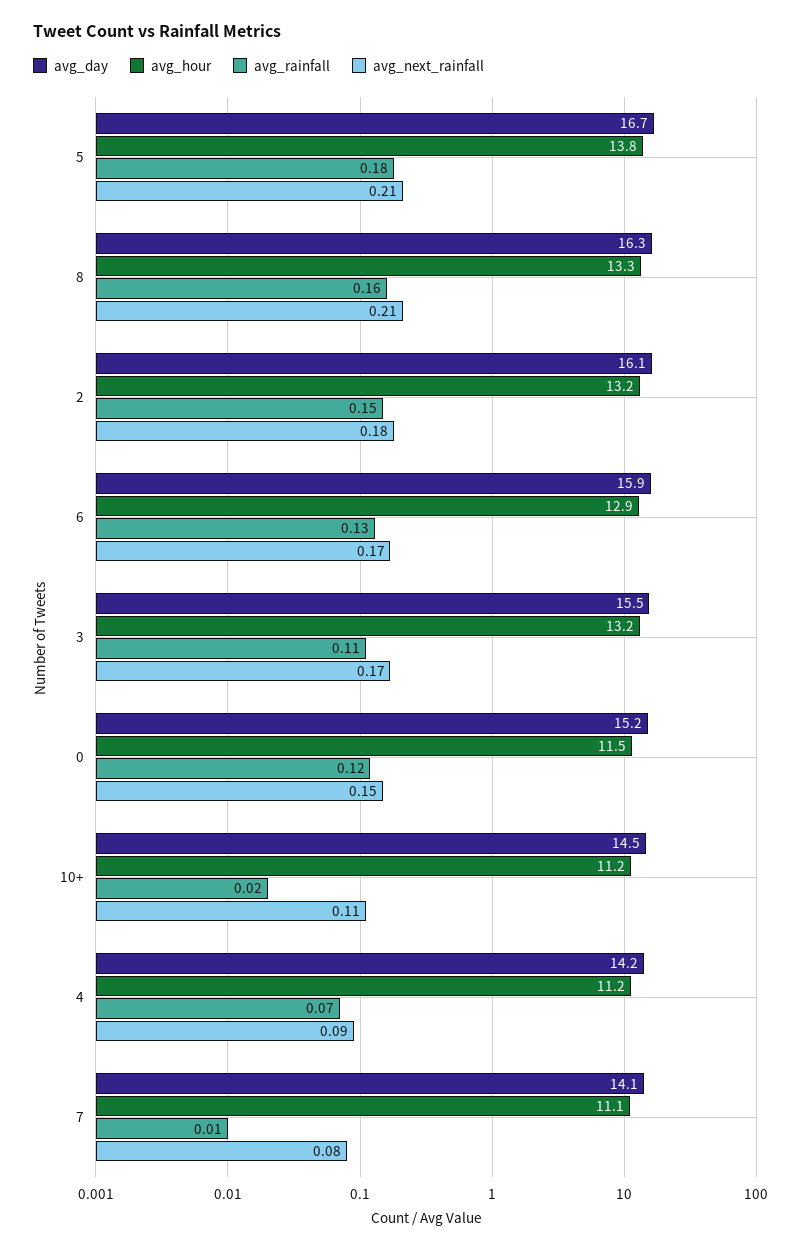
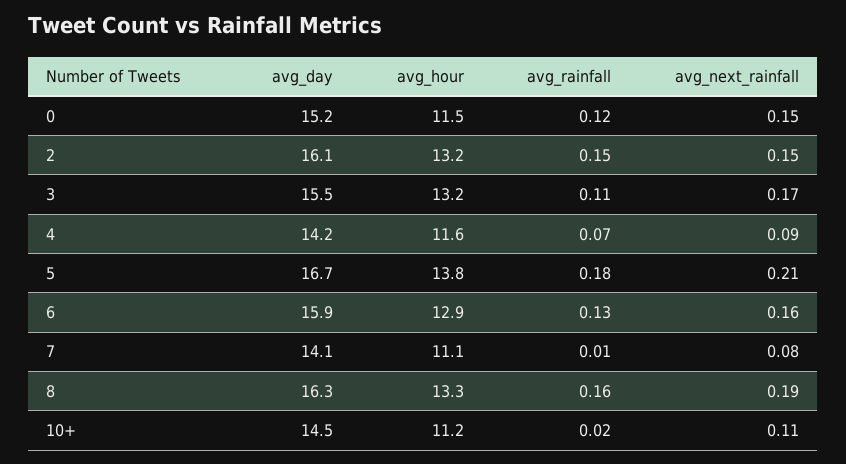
  {
    "avg_day": {
      "5": 16.7,
      "8": 16.3,
      "2": 16.1,
      "6": 15.9,
      "3": 15.5,
      "0": 15.2,
      "10+": 14.5,
      "4": 14.2,
      "7": 14.1
    },
    "avg_hour": {
      "5": 13.8,
      "8": 13.3,
      "2": 13.2,
      "6": 12.9,
      "3": 13.2,
      "0": 11.5,
      "10+": 11.2,
-     "4": 11.2,
+     "4": 11.6,
      "7": 11.1
    },
    "avg_rainfall": {
      "5": 0.18,
      "8": 0.16,
      "2": 0.15,
      "6": 0.13,
      "3": 0.11,
      "0": 0.12,
      "10+": 0.02,
      "4": 0.07,
      "7": 0.01
    },
    "avg_next_rainfall": {
      "5": 0.21,
-     "8": 0.21,
+     "8": 0.19,
-     "2": 0.18,
+     "2": 0.15,
-     "6": 0.17,
+     "6": 0.16,
      "3": 0.17,
      "0": 0.15,
      "10+": 0.11,
      "4": 0.09,
      "7": 0.08
    }
  }

